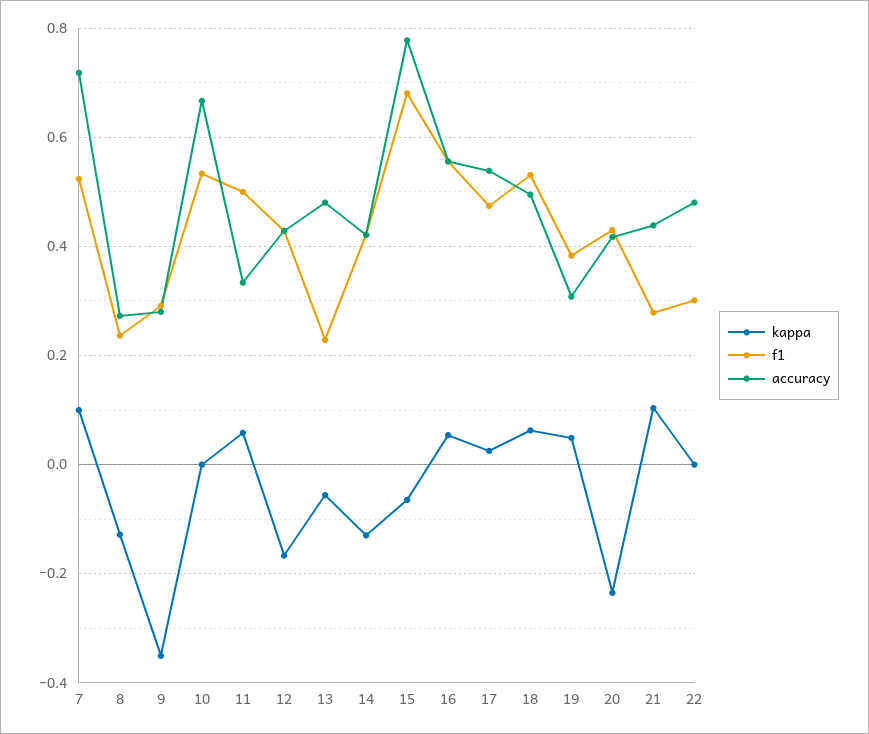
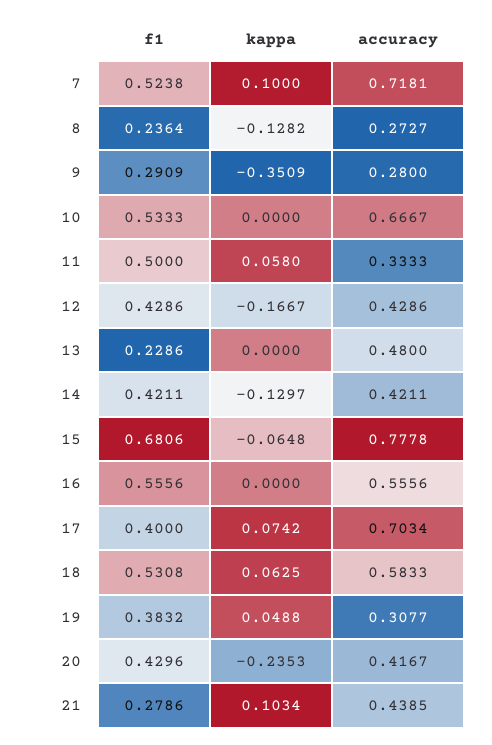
  {
    "kappa": {
      "7": 0.1,
      "8": -0.1282,
      "9": -0.3509,
      "10": 0,
      "11": 0.058,
      "12": -0.1667,
-     "13": -0.06,
+     "13": 0,
      "14": -0.1297,
      "15": -0.0648,
-     "16": 0.06,
+     "16": 0,
-     "17": 0.02,
+     "17": 0.0742,
      "18": 0.0625,
      "19": 0.0488,
      "20": -0.2353,
-     "21": 0.1034,
+     "21": 0.1034
-     "22": 0
    },
    "f1": {
      "7": 0.5238,
      "8": 0.2364,
      "9": 0.2909,
      "10": 0.5333,
      "11": 0.5,
      "12": 0.4286,
      "13": 0.2286,
      "14": 0.4211,
      "15": 0.6806,
      "16": 0.5556,
-     "17": 0.48,
+     "17": 0.4,
      "18": 0.5308,
      "19": 0.3832,
      "20": 0.4296,
-     "21": 0.2786,
+     "21": 0.2786
-     "22": 0.3
    },
    "accuracy": {
      "7": 0.7181,
      "8": 0.2727,
      "9": 0.28,
      "10": 0.6667,
      "11": 0.3333,
      "12": 0.4286,
      "13": 0.48,
      "14": 0.4211,
      "15": 0.7778,
      "16": 0.5556,
-     "17": 0.54,
+     "17": 0.7034,
-     "18": 0.5,
+     "18": 0.5833,
      "19": 0.3077,
      "20": 0.4167,
-     "21": 0.4385,
+     "21": 0.4385
-     "22": 0.48
    }
  }

